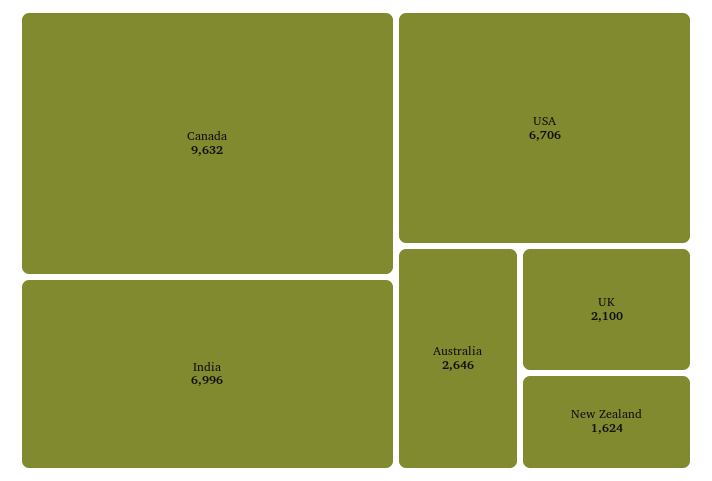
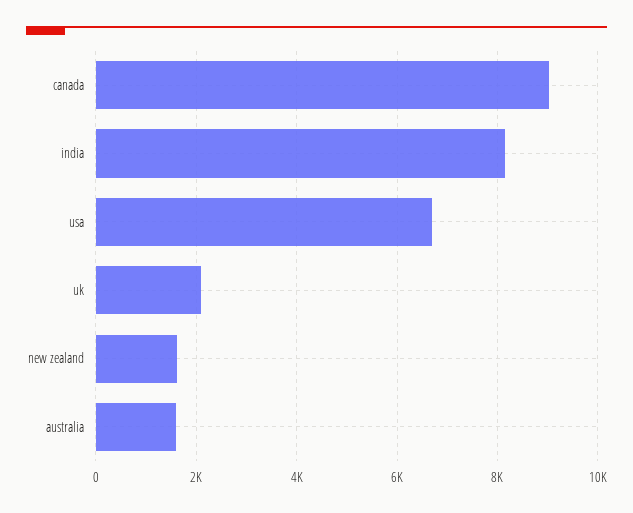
  {
-   "Canada": 9632,
+   "Canada": 9000,
-   "India": 6996,
+   "India": 8200,
    "USA": 6706,
-   "Australia": 2646,
+   "Australia": 1600,
    "UK": 2100,
    "New Zealand": 1624
  }

